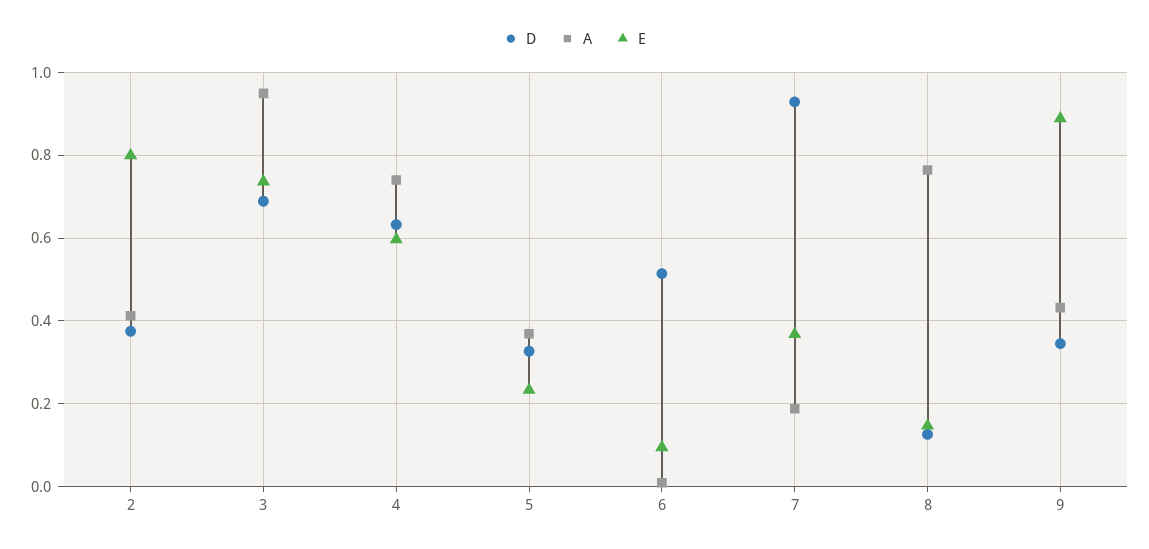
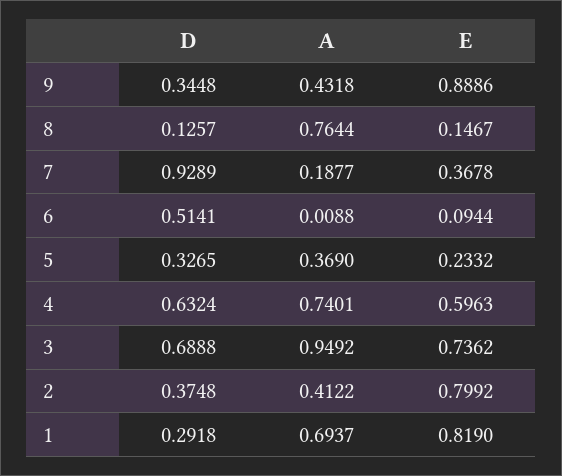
  {
    "D": {
      "2": 0.3748,
      "3": 0.6888,
      "4": 0.6324,
      "5": 0.3265,
      "6": 0.5141,
      "7": 0.9289,
      "8": 0.1257,
-     "9": 0.3448
+     "9": 0.3448,
+     "1": 0.2918
    },
    "A": {
      "2": 0.4122,
      "3": 0.9492,
      "4": 0.7401,
      "5": 0.369,
      "6": 0.0088,
      "7": 0.1877,
      "8": 0.7644,
-     "9": 0.4318
+     "9": 0.4318,
+     "1": 0.6937
    },
    "E": {
      "2": 0.7992,
      "3": 0.7362,
      "4": 0.5963,
      "5": 0.2332,
      "6": 0.0944,
      "7": 0.3678,
      "8": 0.1467,
-     "9": 0.8886
+     "9": 0.8886,
+     "1": 0.819
    }
  }

